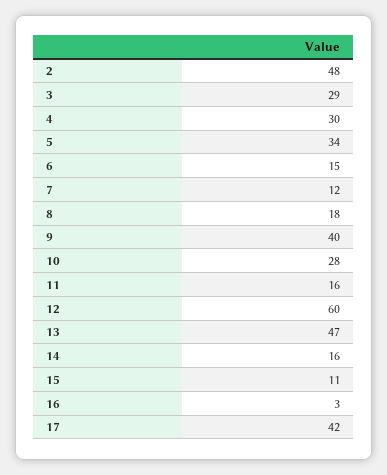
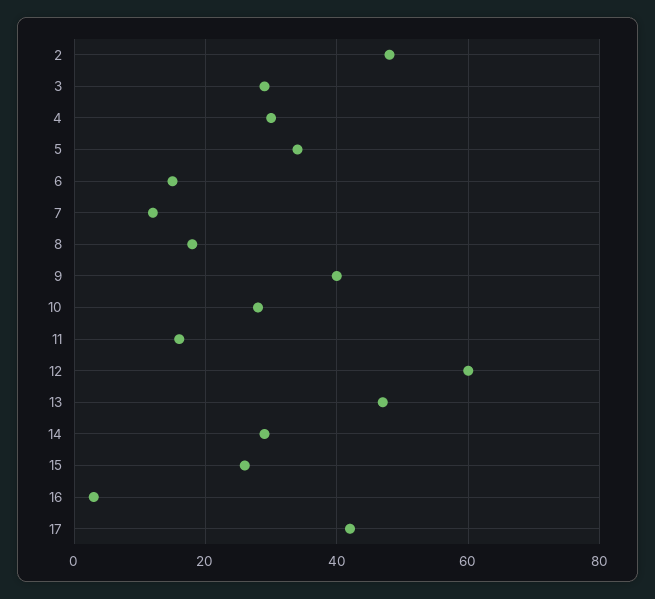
  {
    "2": 48,
    "3": 29,
    "4": 30,
    "5": 34,
    "6": 15,
    "7": 12,
    "8": 18,
    "9": 40,
    "10": 28,
    "11": 16,
    "12": 60,
    "13": 47,
-   "14": 16,
+   "14": 30,
-   "15": 11,
+   "15": 25,
    "16": 3,
    "17": 42
  }

